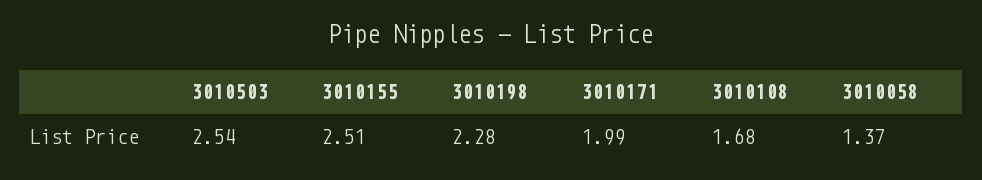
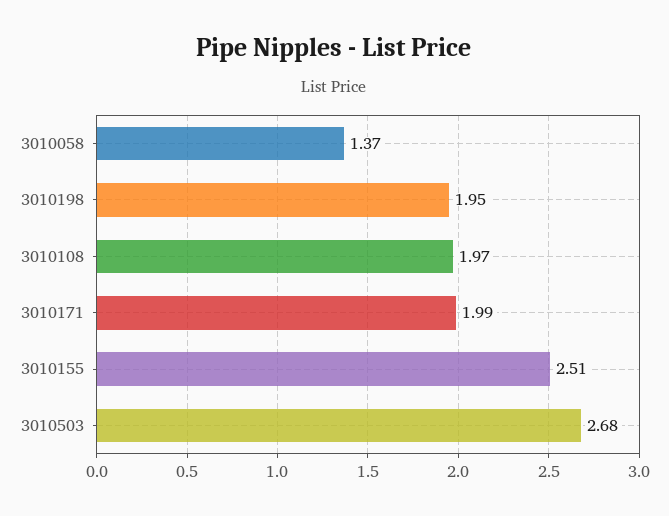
  {
-   "3010503": 2.54,
+   "3010503": 2.68,
    "3010155": 2.51,
-   "3010198": 2.28,
+   "3010198": 1.95,
    "3010171": 1.99,
-   "3010108": 1.68,
+   "3010108": 1.97,
    "3010058": 1.37
  }

